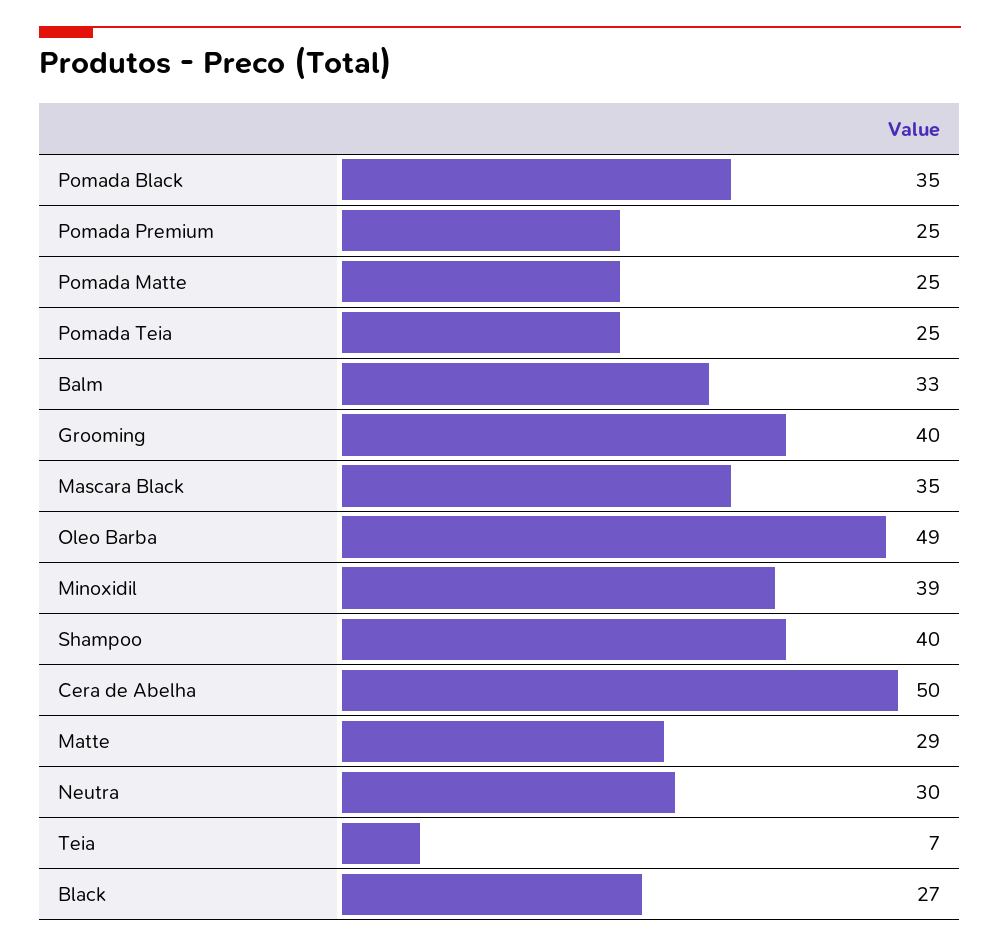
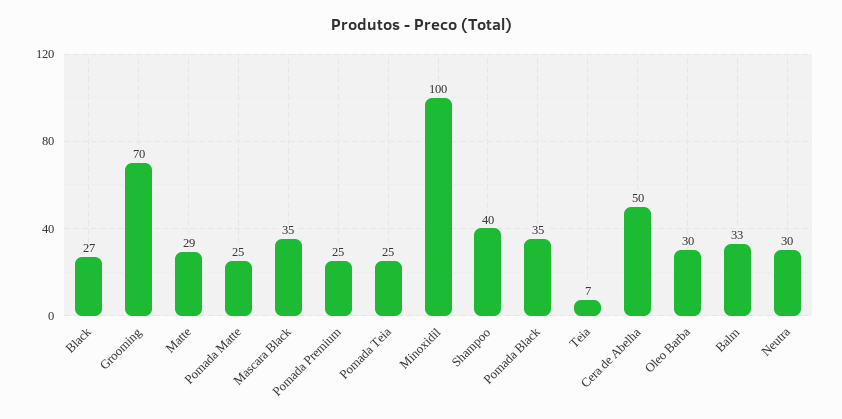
  {
    "Pomada Black": 35,
    "Pomada Premium": 25,
    "Pomada Matte": 25,
    "Pomada Teia": 25,
    "Balm": 33,
-   "Grooming": 40,
+   "Grooming": 70,
    "Mascara Black": 35,
-   "Oleo Barba": 49,
+   "Oleo Barba": 30,
-   "Minoxidil": 39,
+   "Minoxidil": 100,
    "Shampoo": 40,
    "Cera de Abelha": 50,
    "Matte": 29,
    "Neutra": 30,
    "Teia": 7,
    "Black": 27
  }

